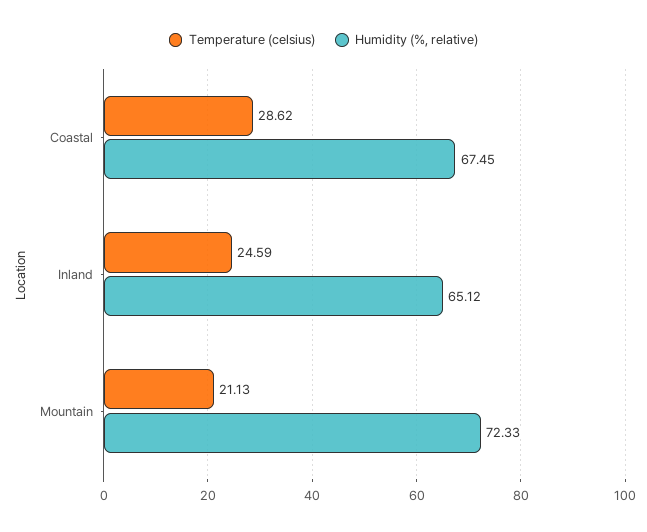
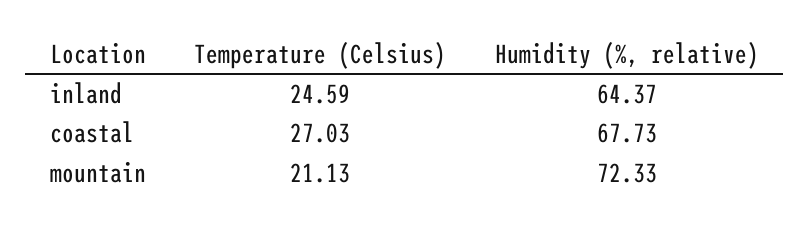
  {
    "Temperature (celsius)": {
-     "Coastal": 28.62,
+     "Coastal": 27.03,
      "Inland": 24.59,
      "Mountain": 21.13
    },
    "Humidity (%, relative)": {
-     "Coastal": 67.45,
+     "Coastal": 67.73,
-     "Inland": 65.12,
+     "Inland": 64.37,
      "Mountain": 72.33
    }
  }

